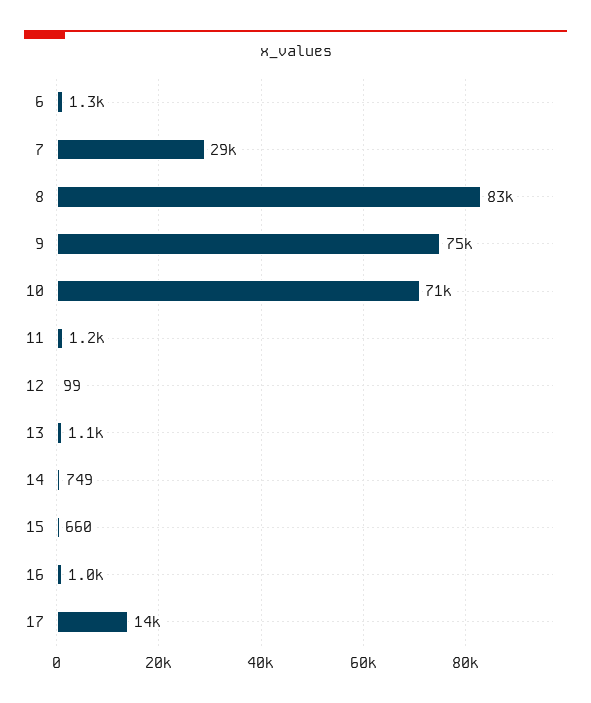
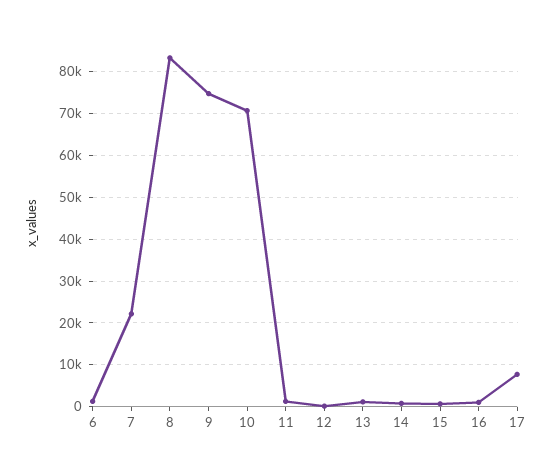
  {
    "6": 1300,
-   "7": 29000,
+   "7": 22000,
    "8": 83000,
    "9": 75000,
    "10": 71000,
    "11": 1200,
    "12": 99,
    "13": 1100,
    "14": 749,
    "15": 660,
    "16": 1000,
-   "17": 14000
+   "17": 8000
  }

